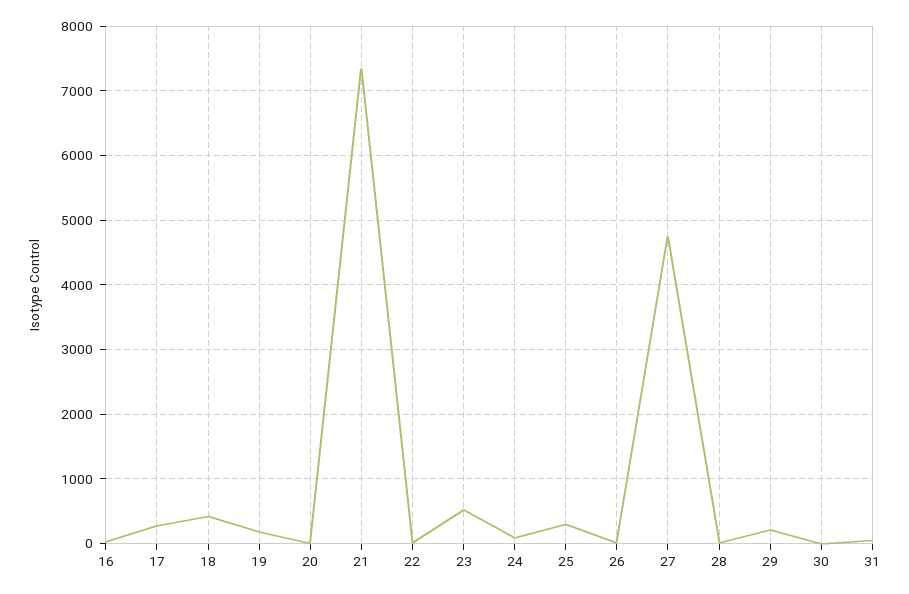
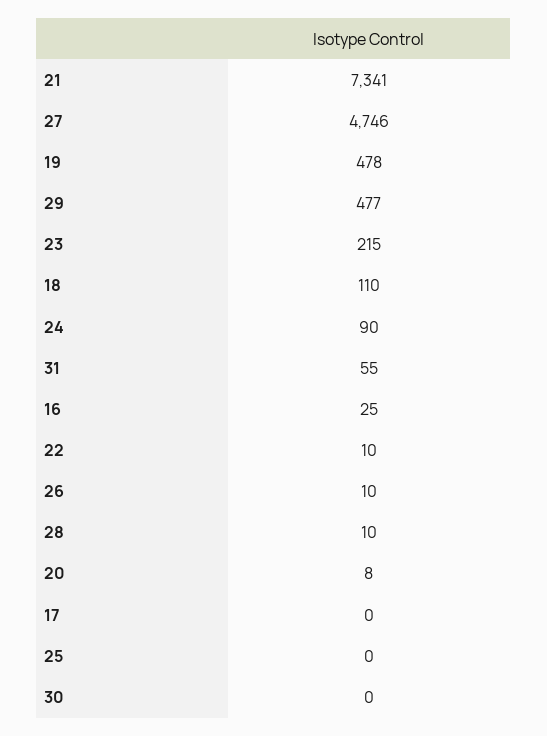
  {
    "16": 25,
-   "17": 300,
+   "17": 0,
-   "18": 400,
+   "18": 110,
-   "19": 200,
+   "19": 478,
    "20": 8,
    "21": 7341,
    "22": 10,
-   "23": 500,
+   "23": 215,
    "24": 90,
-   "25": 300,
+   "25": 0,
    "26": 10,
    "27": 4746,
    "28": 10,
-   "29": 200,
+   "29": 477,
    "30": 0,
    "31": 55
  }

